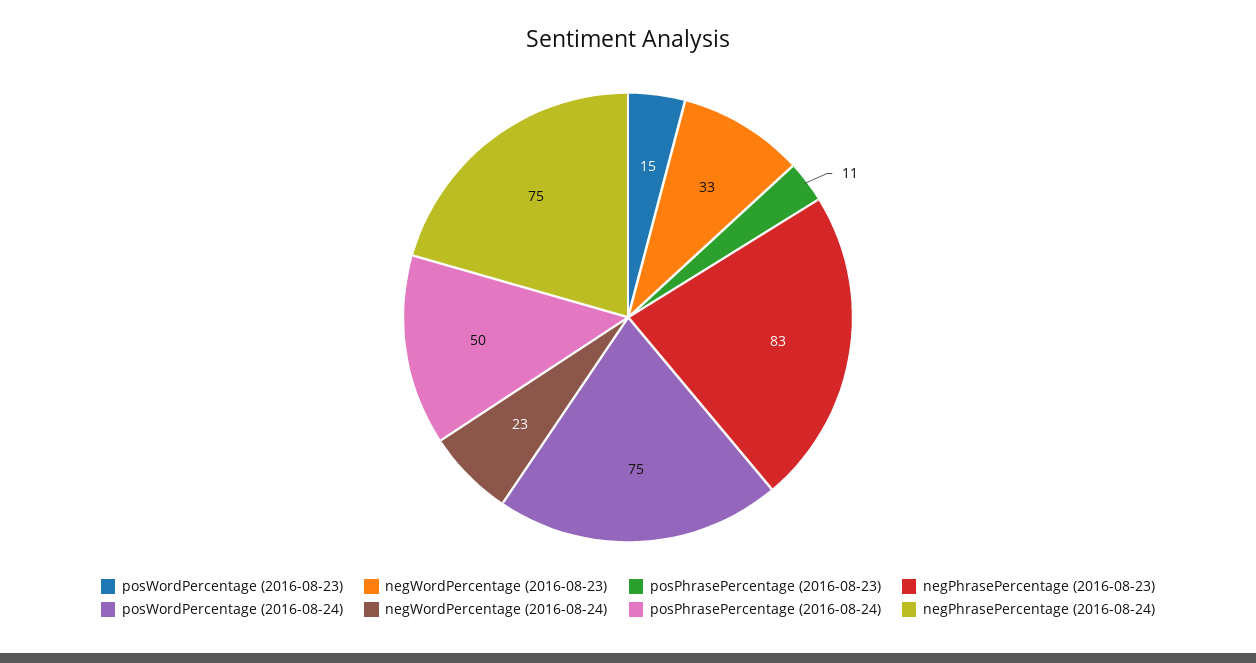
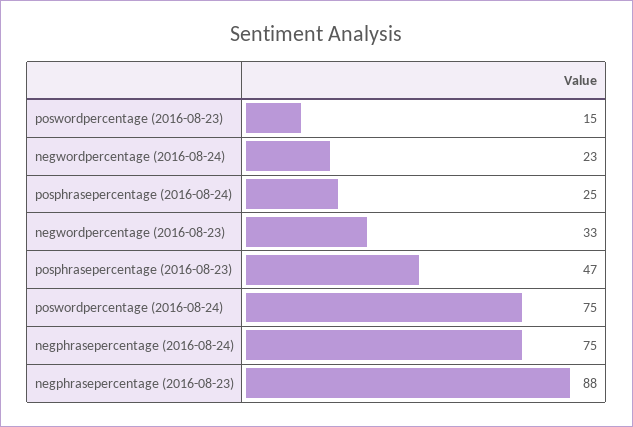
  {
    "posWordPercentage (2016-08-23)": 15,
    "negWordPercentage (2016-08-23)": 33,
-   "posPhrasePercentage (2016-08-23)": 11,
+   "posPhrasePercentage (2016-08-23)": 47,
-   "negPhrasePercentage (2016-08-23)": 83,
+   "negPhrasePercentage (2016-08-23)": 88,
    "posWordPercentage (2016-08-24)": 75,
    "negWordPercentage (2016-08-24)": 23,
-   "posPhrasePercentage (2016-08-24)": 50,
+   "posPhrasePercentage (2016-08-24)": 25,
    "negPhrasePercentage (2016-08-24)": 75
  }

